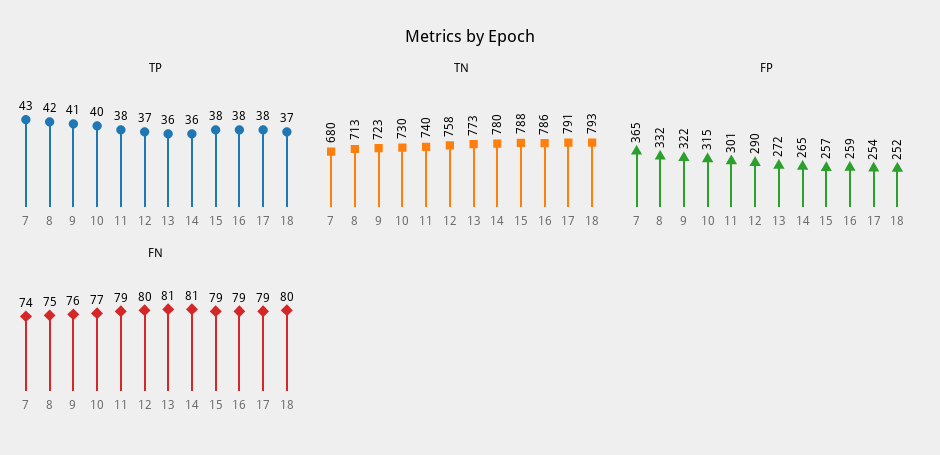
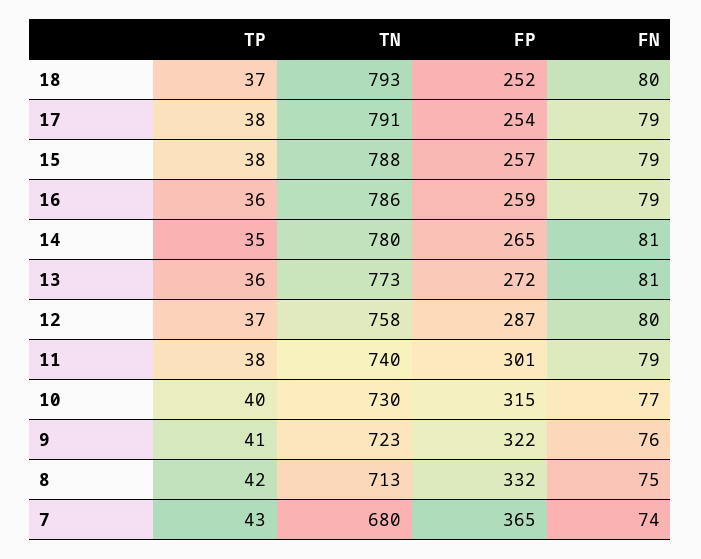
  {
    "TP": {
      "7": 43,
      "8": 42,
      "9": 41,
      "10": 40,
      "11": 38,
      "12": 37,
      "13": 36,
-     "14": 36,
+     "14": 35,
      "15": 38,
-     "16": 38,
+     "16": 36,
      "17": 38,
      "18": 37
    },
    "TN": {
      "7": 680,
      "8": 713,
      "9": 723,
      "10": 730,
      "11": 740,
      "12": 758,
      "13": 773,
      "14": 780,
      "15": 788,
      "16": 786,
      "17": 791,
      "18": 793
    },
    "FP": {
      "7": 365,
      "8": 332,
      "9": 322,
      "10": 315,
      "11": 301,
-     "12": 290,
+     "12": 287,
      "13": 272,
      "14": 265,
      "15": 257,
      "16": 259,
      "17": 254,
      "18": 252
    },
    "FN": {
      "7": 74,
      "8": 75,
      "9": 76,
      "10": 77,
      "11": 79,
      "12": 80,
      "13": 81,
      "14": 81,
      "15": 79,
      "16": 79,
      "17": 79,
      "18": 80
    }
  }

